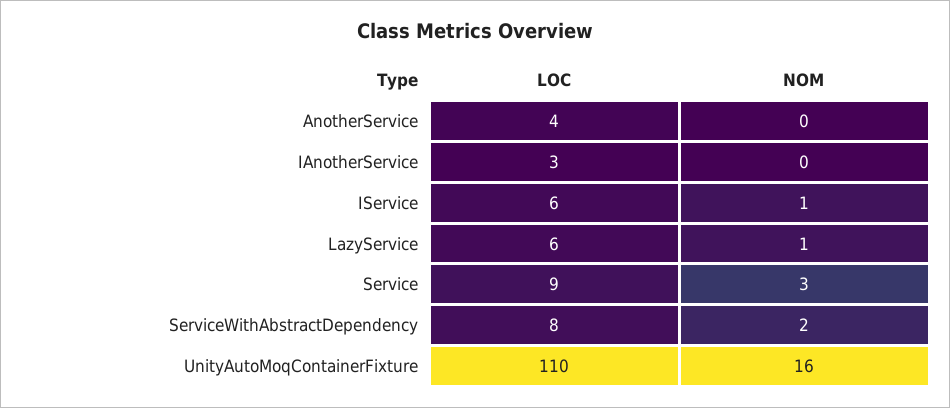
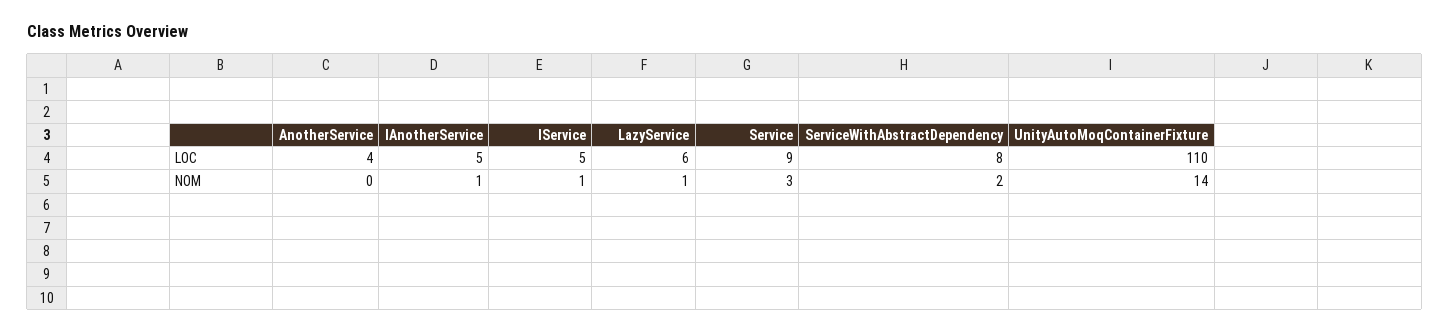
  {
    "LOC": {
      "AnotherService": 4,
-     "IAnotherService": 3,
+     "IAnotherService": 5,
-     "IService": 6,
+     "IService": 5,
      "LazyService": 6,
      "Service": 9,
      "ServiceWithAbstractDependency": 8,
      "UnityAutoMoqContainerFixture": 110
    },
    "NOM": {
      "AnotherService": 0,
-     "IAnotherService": 0,
+     "IAnotherService": 1,
      "IService": 1,
      "LazyService": 1,
      "Service": 3,
      "ServiceWithAbstractDependency": 2,
-     "UnityAutoMoqContainerFixture": 16
+     "UnityAutoMoqContainerFixture": 14
    }
  }

